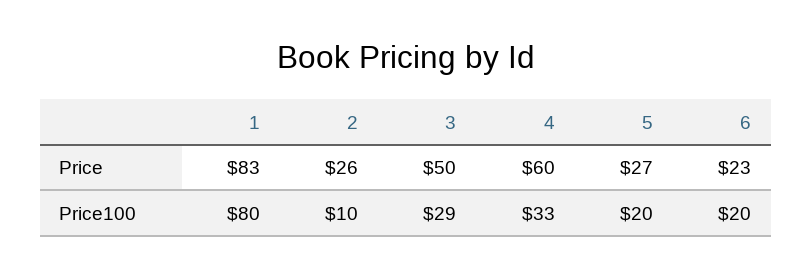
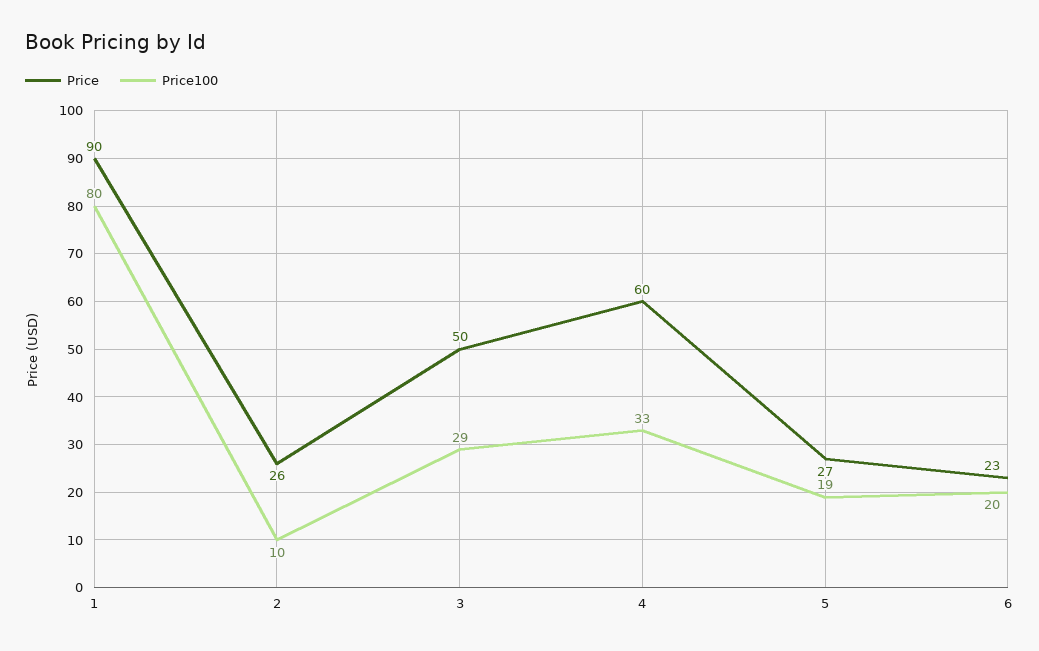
  {
    "Price": {
-     "1": 83,
+     "1": 90,
      "2": 26,
      "3": 50,
      "4": 60,
      "5": 27,
      "6": 23
    },
    "Price100": {
      "1": 80,
      "2": 10,
      "3": 29,
      "4": 33,
-     "5": 20,
+     "5": 19,
      "6": 20
    }
  }

